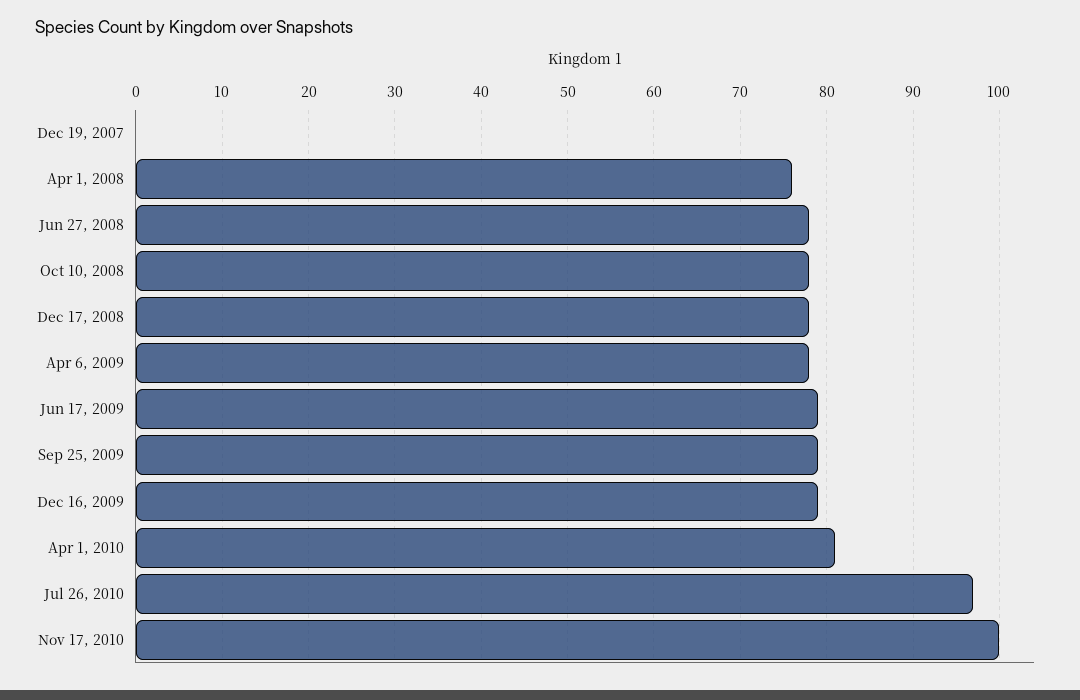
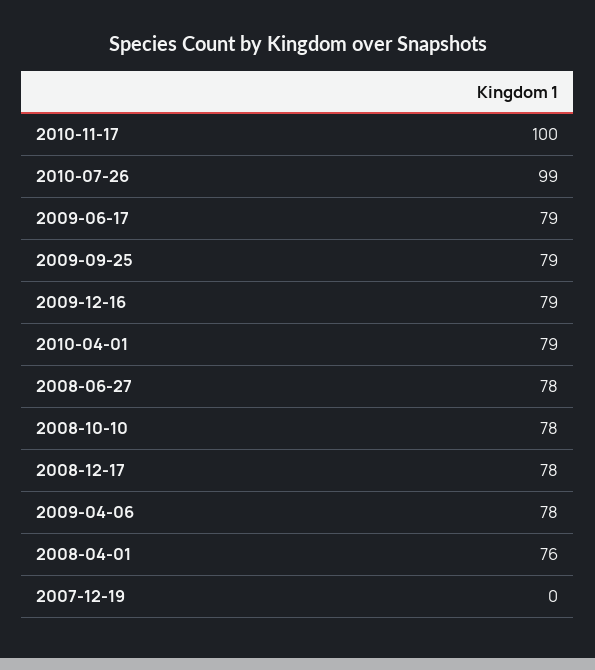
  {
    "Dec 19, 2007": 0,
    "Apr 1, 2008": 76,
    "Jun 27, 2008": 78,
    "Oct 10, 2008": 78,
    "Dec 17, 2008": 78,
    "Apr 6, 2009": 78,
    "Jun 17, 2009": 79,
    "Sep 25, 2009": 79,
    "Dec 16, 2009": 79,
-   "Apr 1, 2010": 81,
+   "Apr 1, 2010": 79,
-   "Jul 26, 2010": 97,
+   "Jul 26, 2010": 99,
    "Nov 17, 2010": 100
  }

